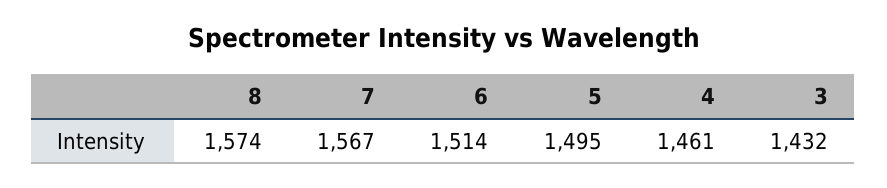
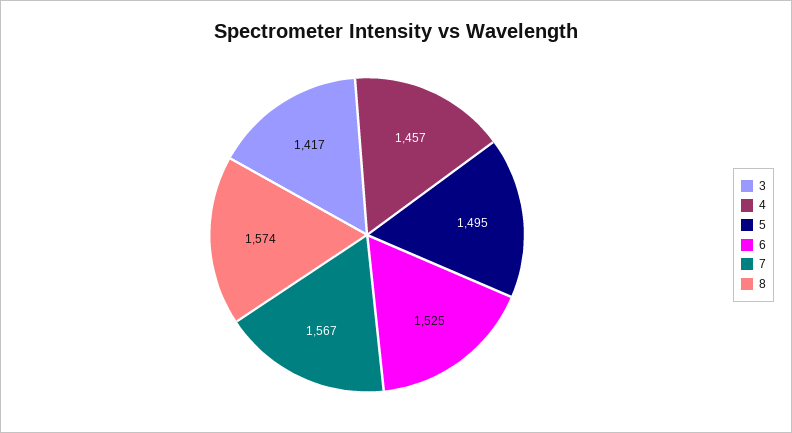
  {
    "8": 1574,
    "7": 1567,
-   "6": 1514,
+   "6": 1525,
    "5": 1495,
-   "4": 1461,
+   "4": 1457,
-   "3": 1432
+   "3": 1417
  }

